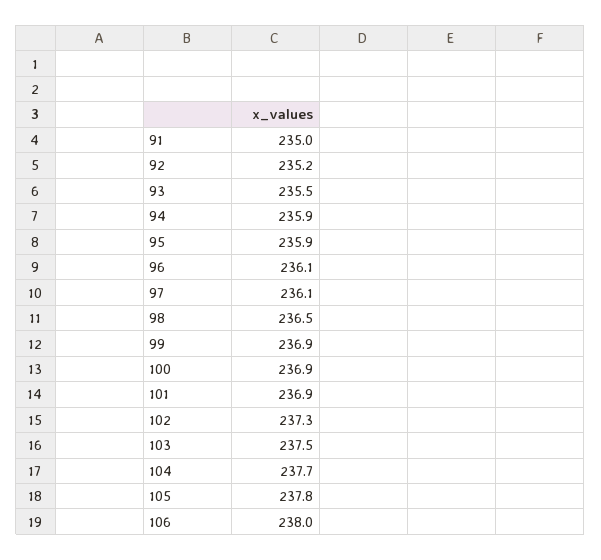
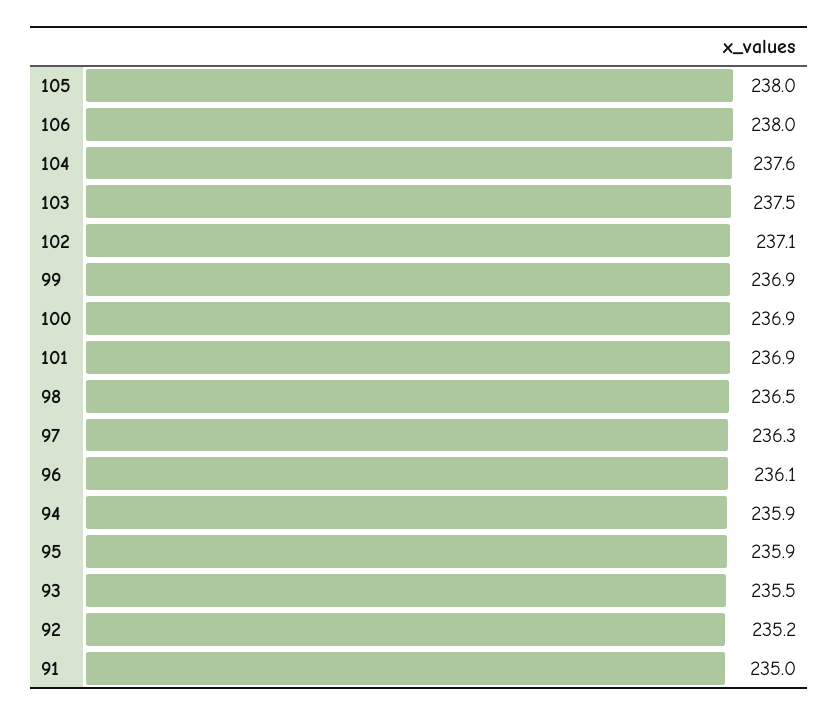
  {
    "91": 235,
    "92": 235.2,
    "93": 235.5,
    "94": 235.9,
    "95": 235.9,
    "96": 236.1,
-   "97": 236.1,
+   "97": 236.3,
    "98": 236.5,
    "99": 236.9,
    "100": 236.9,
    "101": 236.9,
-   "102": 237.3,
+   "102": 237.1,
    "103": 237.5,
-   "104": 237.7,
+   "104": 237.6,
-   "105": 237.8,
+   "105": 238,
    "106": 238
  }

